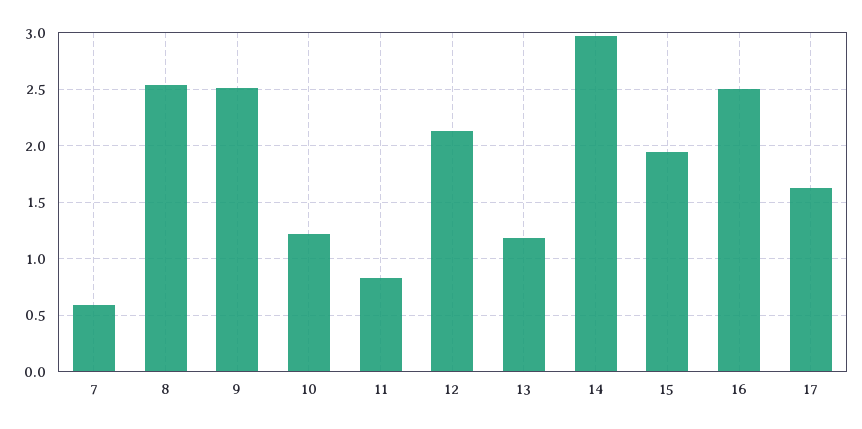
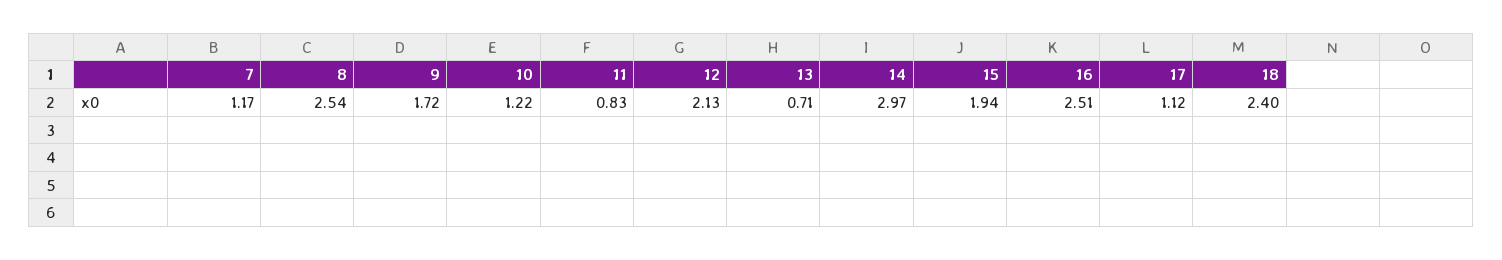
  {
-   "7": 0.6,
+   "7": 1.17,
    "8": 2.54,
-   "9": 2.5,
+   "9": 1.72,
    "10": 1.22,
    "11": 0.83,
    "12": 2.13,
-   "13": 1.2,
+   "13": 0.71,
    "14": 2.97,
    "15": 1.94,
    "16": 2.51,
-   "17": 1.6
+   "17": 1.12,
+   "18": 2.4
  }

